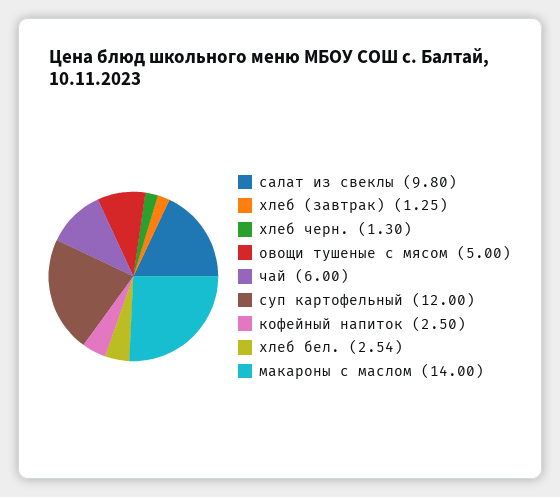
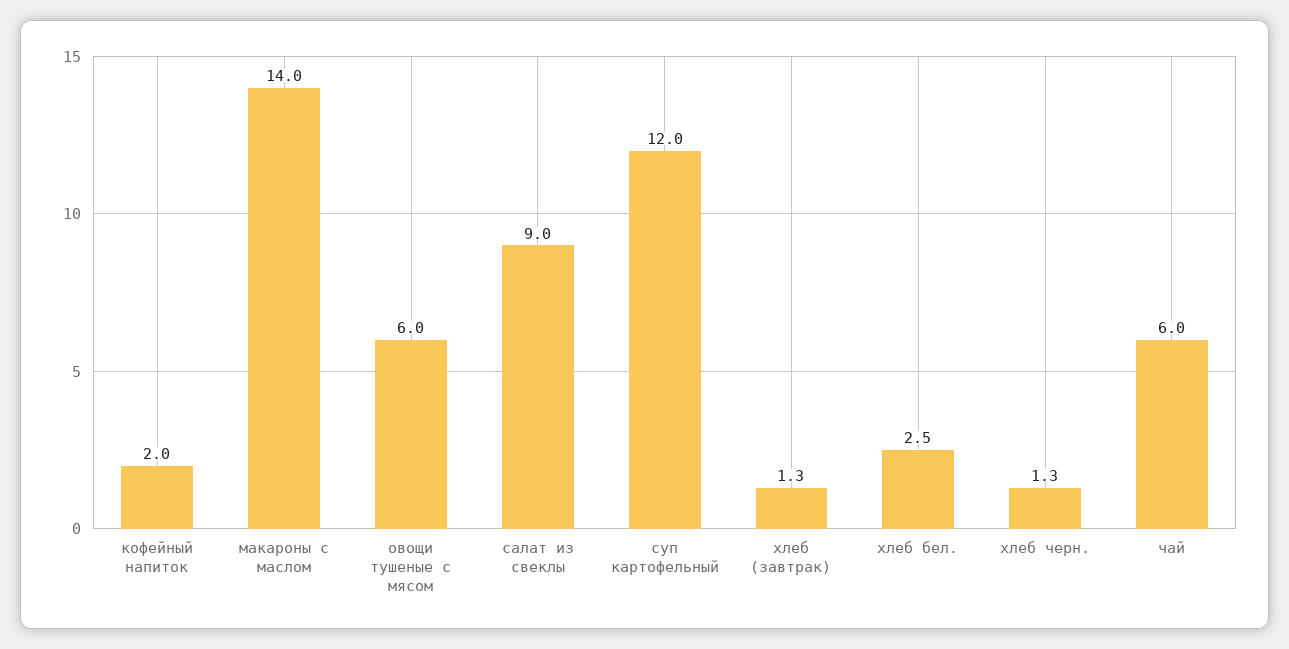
  {
-   "салат из свеклы": 9.8,
+   "салат из свеклы": 9,
    "хлеб (завтрак)": 1.25,
    "хлеб черн.": 1.3,
-   "овощи тушеные с мясом": 5,
+   "овощи тушеные с мясом": 6,
    "чай": 6,
    "суп картофельный": 12,
-   "кофейный напиток": 2.5,
+   "кофейный напиток": 2,
    "хлеб бел.": 2.54,
    "макароны с маслом": 14
  }

